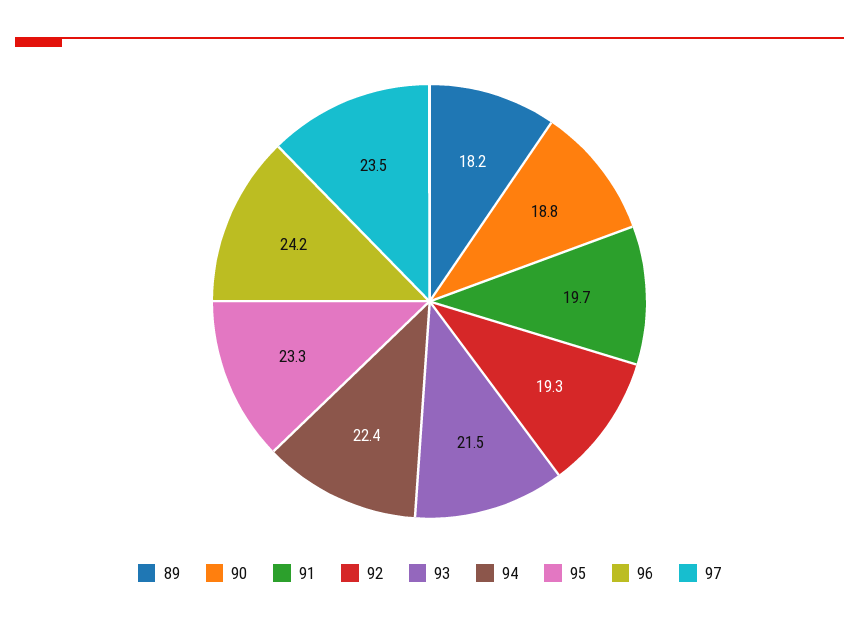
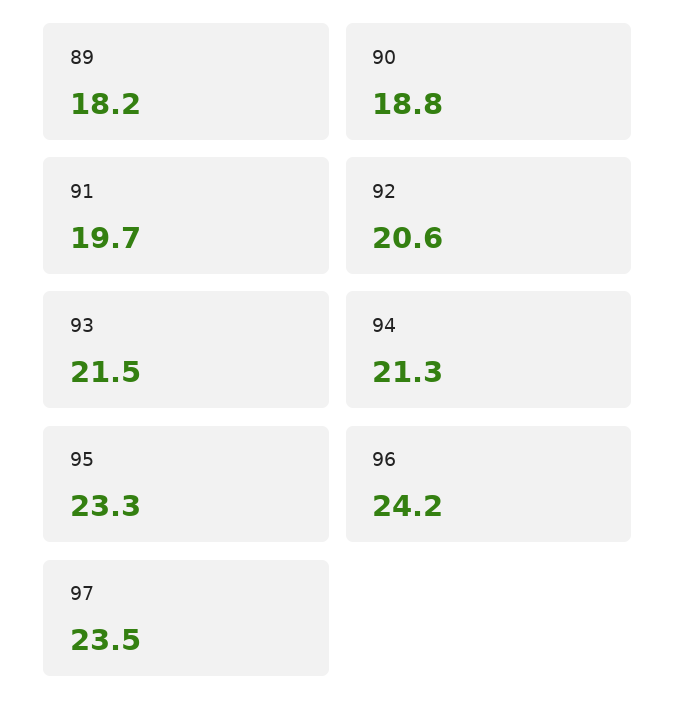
  {
    "89": 18.2,
    "90": 18.8,
    "91": 19.7,
-   "92": 19.3,
+   "92": 20.6,
    "93": 21.5,
-   "94": 22.4,
+   "94": 21.3,
    "95": 23.3,
    "96": 24.2,
    "97": 23.5
  }

